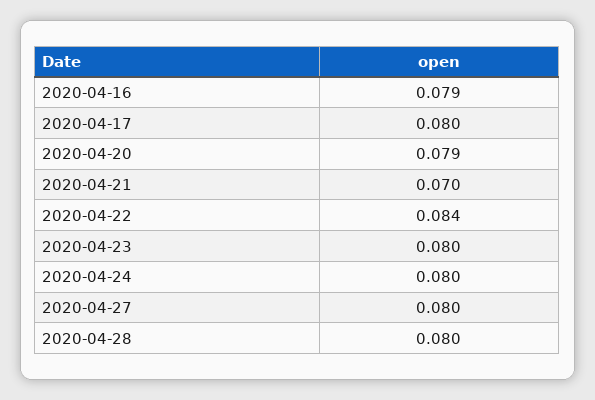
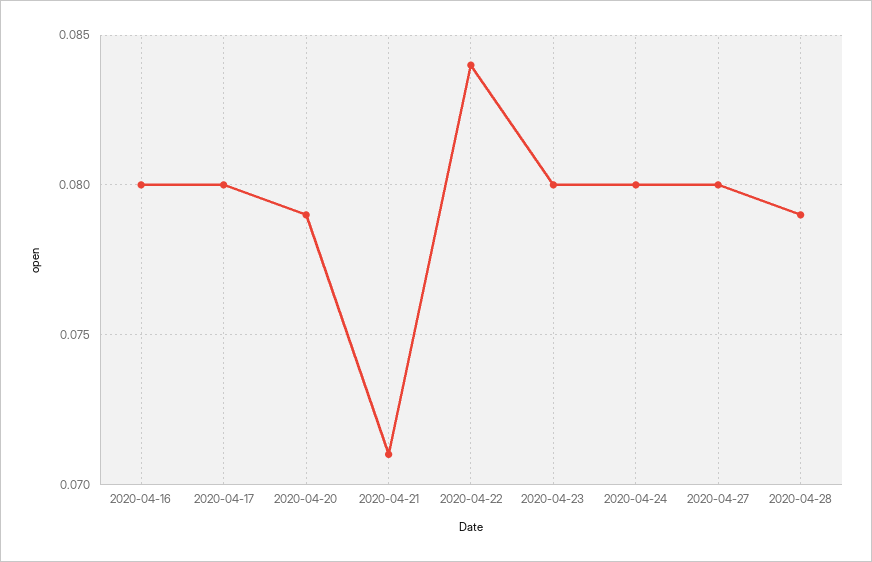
  {
-   "2020-04-16": 0.079,
+   "2020-04-16": 0.08,
    "2020-04-17": 0.08,
    "2020-04-20": 0.079,
-   "2020-04-21": 0.07,
+   "2020-04-21": 0.071,
    "2020-04-22": 0.084,
    "2020-04-23": 0.08,
    "2020-04-24": 0.08,
    "2020-04-27": 0.08,
-   "2020-04-28": 0.08
+   "2020-04-28": 0.079
  }

